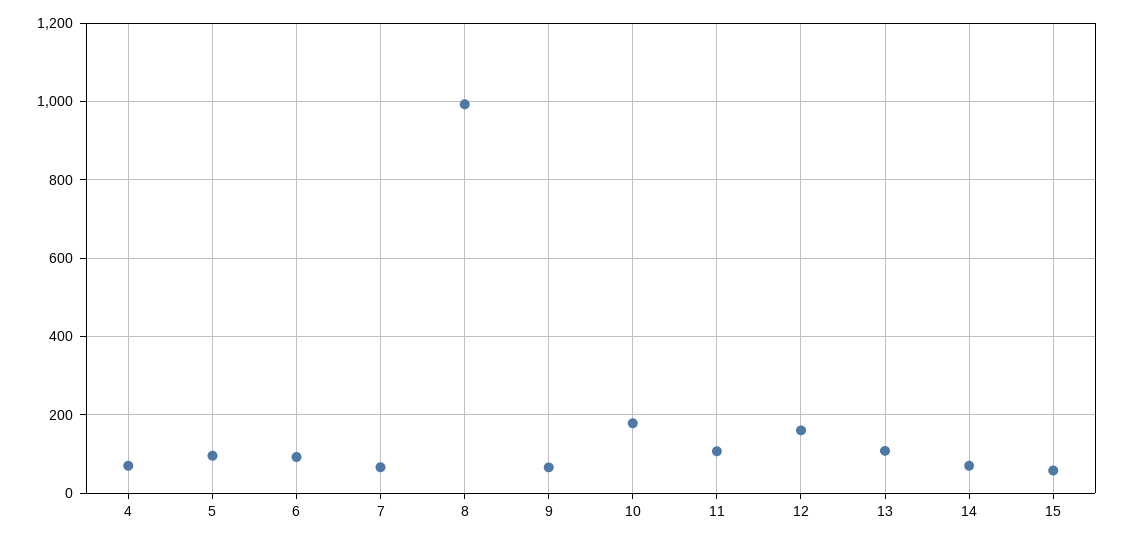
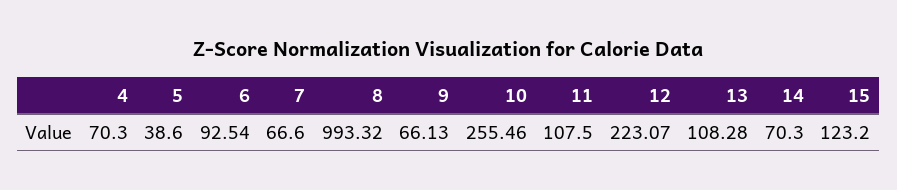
  {
    "4": 70.3,
-   "5": 100,
+   "5": 38.6,
    "6": 92.54,
    "7": 66.6,
    "8": 993.32,
    "9": 66.13,
-   "10": 180,
+   "10": 255.46,
    "11": 107.5,
-   "12": 160,
+   "12": 223.07,
    "13": 108.28,
    "14": 70.3,
-   "15": 60
+   "15": 123.2
  }

